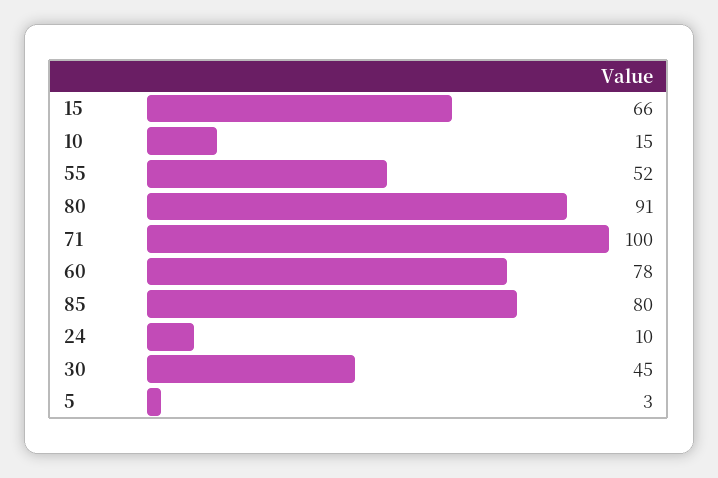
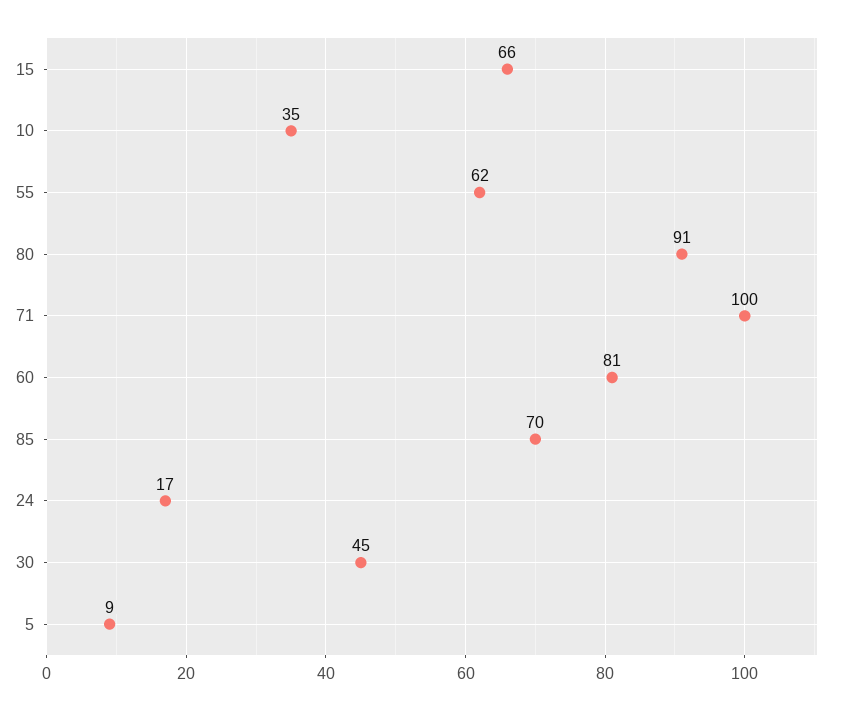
  {
    "15": 66,
-   "10": 15,
+   "10": 35,
-   "55": 52,
+   "55": 62,
    "80": 91,
    "71": 100,
-   "60": 78,
+   "60": 81,
-   "85": 80,
+   "85": 70,
-   "24": 10,
+   "24": 17,
    "30": 45,
-   "5": 3
+   "5": 9
  }

